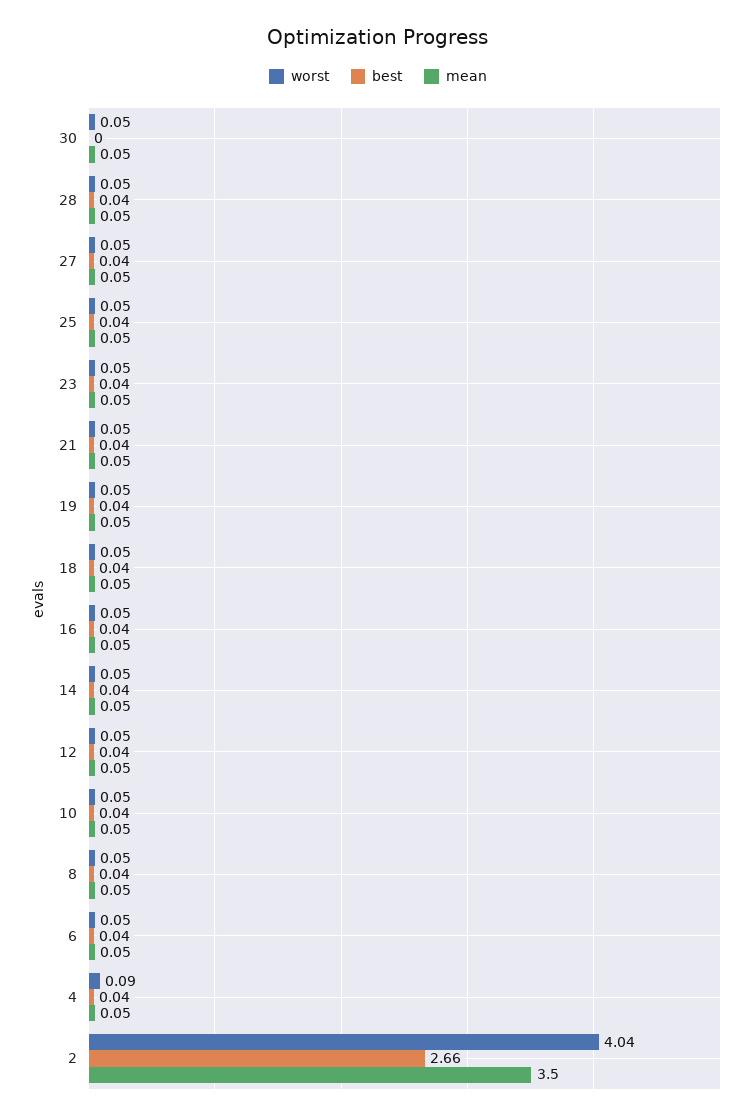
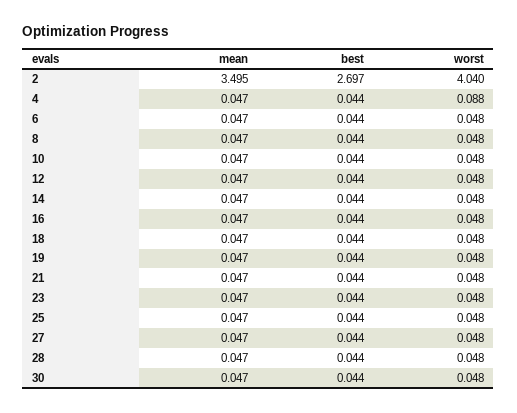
  {
    "worst": {
      "30": 0.048,
      "28": 0.048,
      "27": 0.048,
      "25": 0.048,
      "23": 0.048,
      "21": 0.048,
      "19": 0.048,
      "18": 0.048,
      "16": 0.048,
      "14": 0.048,
      "12": 0.048,
      "10": 0.048,
      "8": 0.048,
      "6": 0.048,
      "4": 0.088,
      "2": 4.04
    },
    "best": {
-     "30": 0,
+     "30": 0.044,
      "28": 0.044,
      "27": 0.044,
      "25": 0.044,
      "23": 0.044,
      "21": 0.044,
      "19": 0.044,
      "18": 0.044,
      "16": 0.044,
      "14": 0.044,
      "12": 0.044,
      "10": 0.044,
      "8": 0.044,
      "6": 0.044,
      "4": 0.044,
-     "2": 2.66
+     "2": 2.697
    },
    "mean": {
      "30": 0.047,
      "28": 0.047,
      "27": 0.047,
      "25": 0.047,
      "23": 0.047,
      "21": 0.047,
      "19": 0.047,
      "18": 0.047,
      "16": 0.047,
      "14": 0.047,
      "12": 0.047,
      "10": 0.047,
      "8": 0.047,
      "6": 0.047,
      "4": 0.047,
      "2": 3.495
    }
  }

